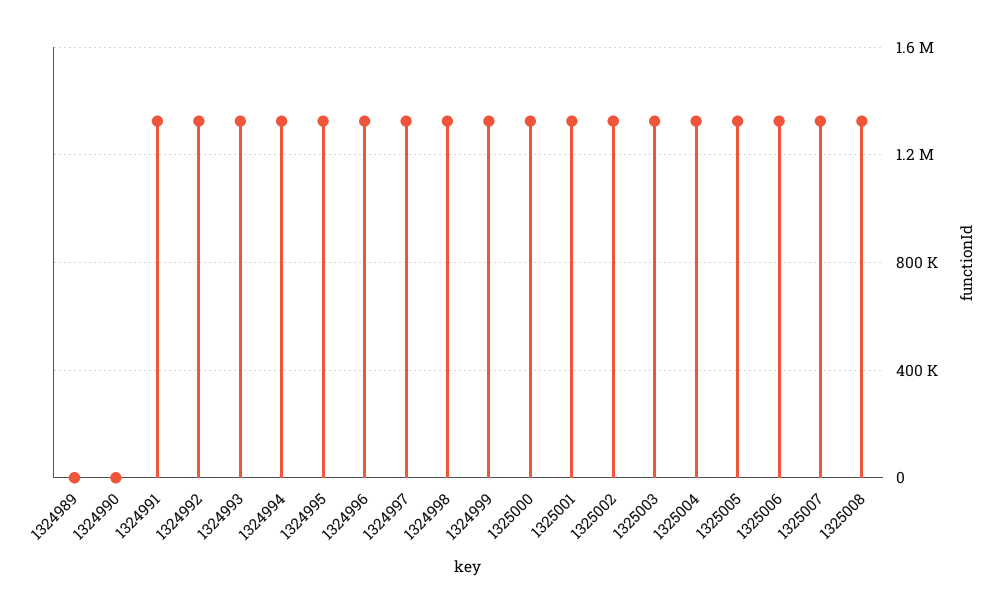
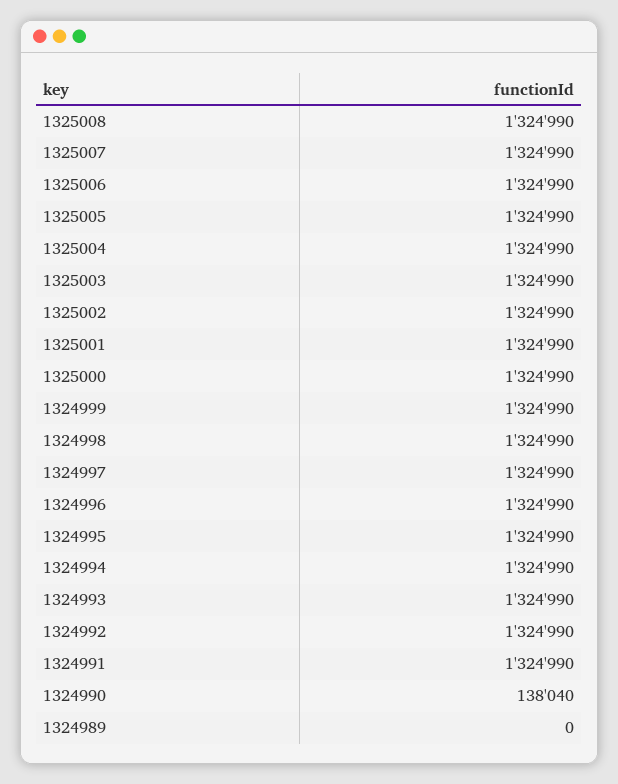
  {
    "1324989": 0,
-   "1324990": 0,
+   "1324990": 138040,
    "1324991": 1324990,
    "1324992": 1324990,
    "1324993": 1324990,
    "1324994": 1324990,
    "1324995": 1324990,
    "1324996": 1324990,
    "1324997": 1324990,
    "1324998": 1324990,
    "1324999": 1324990,
    "1325000": 1324990,
    "1325001": 1324990,
    "1325002": 1324990,
    "1325003": 1324990,
    "1325004": 1324990,
    "1325005": 1324990,
    "1325006": 1324990,
    "1325007": 1324990,
    "1325008": 1324990
  }

